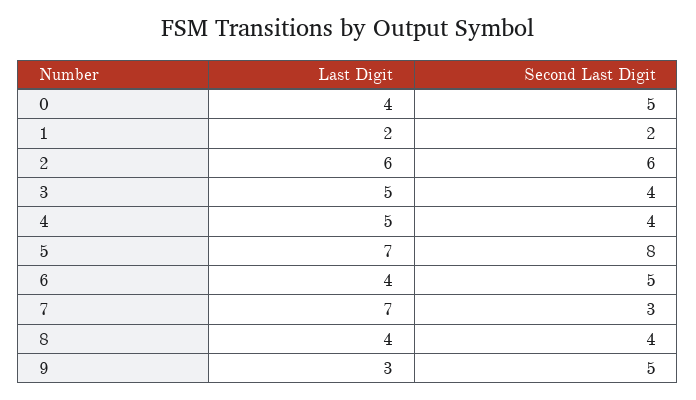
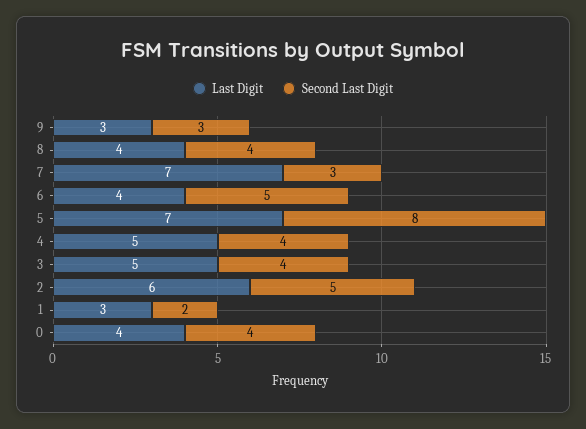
  {
    "Last Digit": {
      "0": 4,
-     "1": 2,
+     "1": 3,
      "2": 6,
      "3": 5,
      "4": 5,
      "5": 7,
      "6": 4,
      "7": 7,
      "8": 4,
      "9": 3
    },
    "Second Last Digit": {
-     "0": 5,
+     "0": 4,
      "1": 2,
-     "2": 6,
+     "2": 5,
      "3": 4,
      "4": 4,
      "5": 8,
      "6": 5,
      "7": 3,
      "8": 4,
-     "9": 5
+     "9": 3
    }
  }

